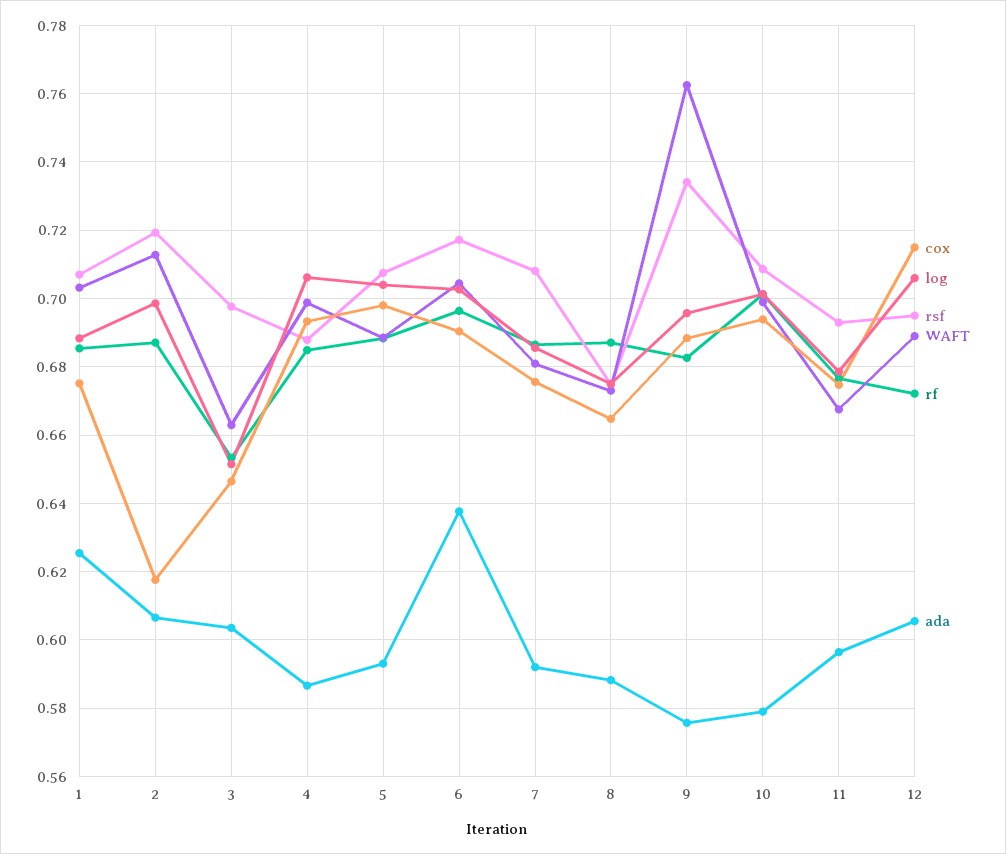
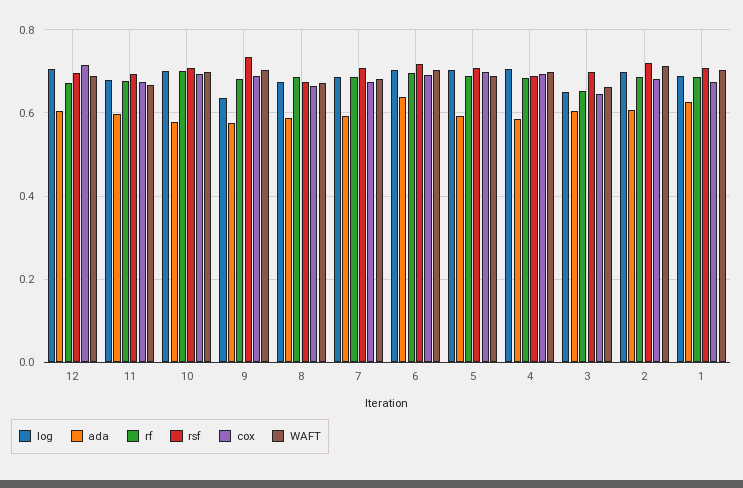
  {
    "cox": {
      "1": 0.676,
-     "2": 0.618,
+     "2": 0.68,
      "3": 0.646,
      "4": 0.694,
      "5": 0.698,
      "6": 0.69,
      "7": 0.676,
      "8": 0.664,
      "9": 0.688,
      "10": 0.694,
      "11": 0.674,
      "12": 0.716
    },
    "log": {
      "1": 0.688,
      "2": 0.698,
      "3": 0.652,
      "4": 0.706,
      "5": 0.704,
      "6": 0.702,
      "7": 0.686,
      "8": 0.676,
-     "9": 0.696,
+     "9": 0.64,
      "10": 0.702,
      "11": 0.678,
      "12": 0.706
    },
    "rsf": {
      "1": 0.708,
      "2": 0.72,
      "3": 0.698,
      "4": 0.688,
      "5": 0.708,
      "6": 0.718,
      "7": 0.708,
      "8": 0.674,
      "9": 0.734,
      "10": 0.708,
      "11": 0.692,
      "12": 0.696
    },
    "WAFT": {
      "1": 0.704,
      "2": 0.712,
      "3": 0.662,
      "4": 0.698,
      "5": 0.688,
      "6": 0.704,
      "7": 0.68,
      "8": 0.674,
-     "9": 0.762,
+     "9": 0.7,
      "10": 0.698,
      "11": 0.668,
      "12": 0.69
    },
    "rf": {
      "1": 0.686,
      "2": 0.688,
      "3": 0.654,
      "4": 0.684,
      "5": 0.688,
      "6": 0.696,
      "7": 0.686,
      "8": 0.688,
      "9": 0.682,
      "10": 0.702,
      "11": 0.676,
      "12": 0.672
    },
    "ada": {
      "1": 0.626,
      "2": 0.606,
      "3": 0.604,
      "4": 0.586,
      "5": 0.594,
      "6": 0.638,
      "7": 0.592,
      "8": 0.588,
      "9": 0.576,
      "10": 0.58,
      "11": 0.596,
      "12": 0.606
    }
  }

